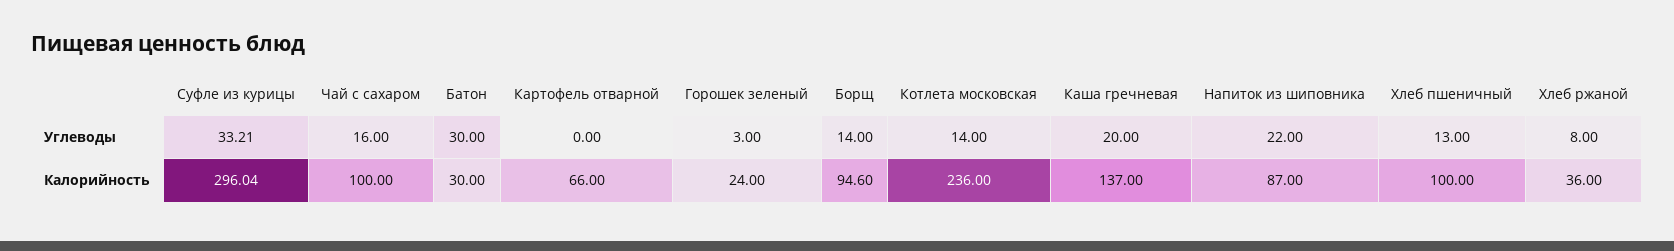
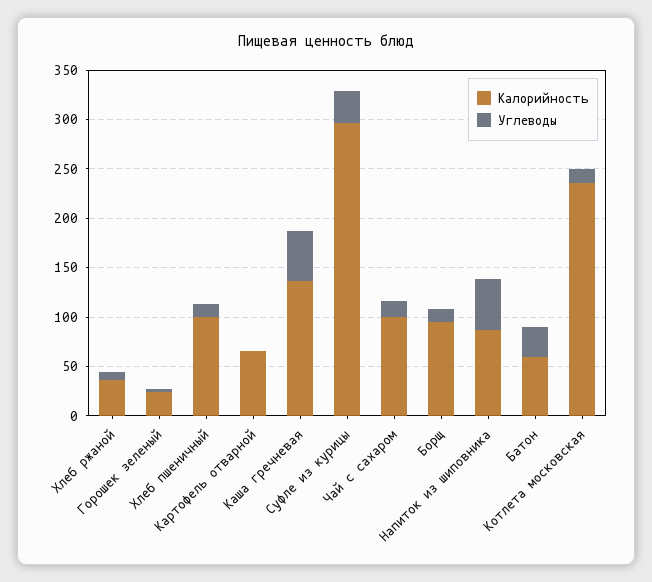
  {
    "Углеводы": {
      "Суфле из курицы": 33.21,
      "Чай с сахаром": 16,
      "Батон": 30,
      "Картофель отварной": 0,
      "Горошек зеленый": 3,
      "Борщ": 14,
      "Котлета московская": 14,
-     "Каша гречневая": 20,
+     "Каша гречневая": 50,
-     "Напиток из шиповника": 22,
+     "Напиток из шиповника": 50,
      "Хлеб пшеничный": 13,
      "Хлеб ржаной": 8
    },
    "Калорийность": {
      "Суфле из курицы": 296.04,
      "Чай с сахаром": 100,
-     "Батон": 30,
+     "Батон": 60,
      "Картофель отварной": 66,
      "Горошек зеленый": 24,
      "Борщ": 94.6,
      "Котлета московская": 236,
      "Каша гречневая": 137,
      "Напиток из шиповника": 87,
      "Хлеб пшеничный": 100,
      "Хлеб ржаной": 36
    }
  }

